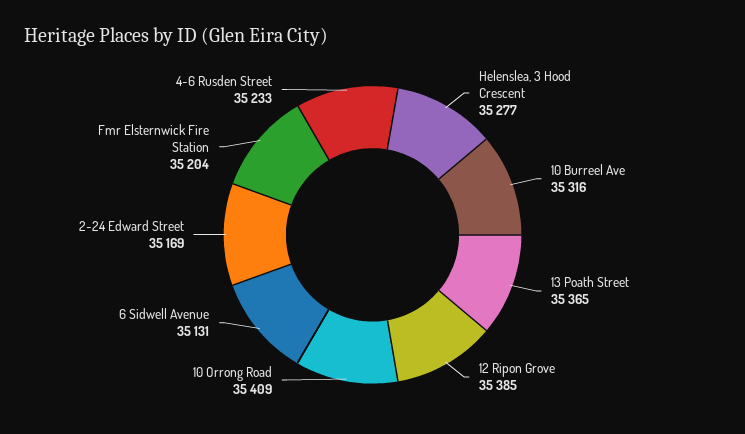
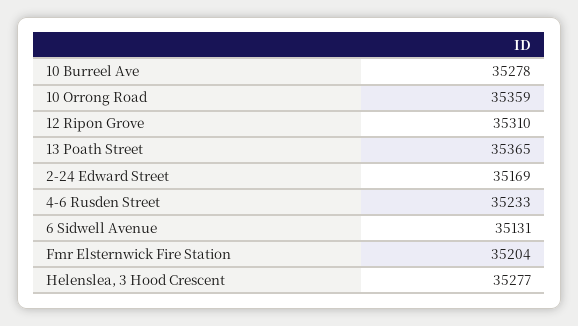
  {
    "Helenslea, 3 Hood Crescent": 35277,
-   "10 Burreel Ave": 35316,
+   "10 Burreel Ave": 35278,
    "13 Poath Street": 35365,
-   "12 Ripon Grove": 35385,
+   "12 Ripon Grove": 35310,
-   "10 Orrong Road": 35409,
+   "10 Orrong Road": 35359,
    "6 Sidwell Avenue": 35131,
    "2-24 Edward Street": 35169,
    "Fmr Elsternwick Fire Station": 35204,
    "4-6 Rusden Street": 35233
  }

